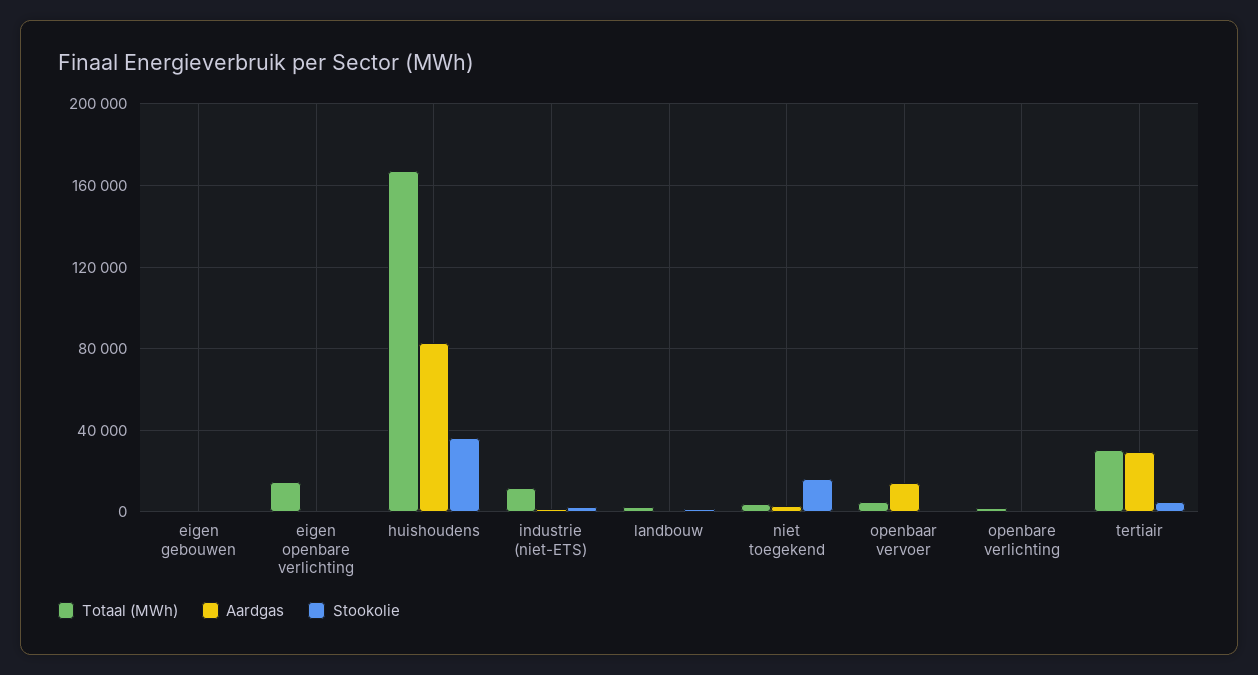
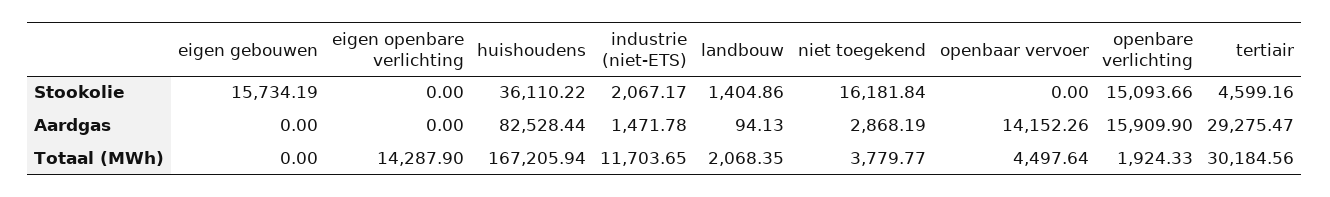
  {
    "Totaal (MWh)": {
      "eigen gebouwen": 0,
      "eigen openbare verlichting": 14287.9,
      "huishoudens": 167205.94,
      "industrie (niet-ETS)": 11703.65,
      "landbouw": 2068.35,
      "niet toegekend": 3779.77,
      "openbaar vervoer": 4497.64,
      "openbare verlichting": 1924.33,
      "tertiair": 30184.56
    },
    "Aardgas": {
      "eigen gebouwen": 0,
      "eigen openbare verlichting": 0,
      "huishoudens": 82528.44,
      "industrie (niet-ETS)": 1471.78,
      "landbouw": 94.13,
      "niet toegekend": 2868.19,
      "openbaar vervoer": 14152.26,
-     "openbare verlichting": 0,
+     "openbare verlichting": 15909.9,
      "tertiair": 29275.47
    },
    "Stookolie": {
-     "eigen gebouwen": 0,
+     "eigen gebouwen": 15734.19,
      "eigen openbare verlichting": 0,
      "huishoudens": 36110.22,
      "industrie (niet-ETS)": 2067.17,
      "landbouw": 1404.86,
      "niet toegekend": 16181.84,
      "openbaar vervoer": 0,
-     "openbare verlichting": 0,
+     "openbare verlichting": 15093.66,
      "tertiair": 4599.16
    }
  }

